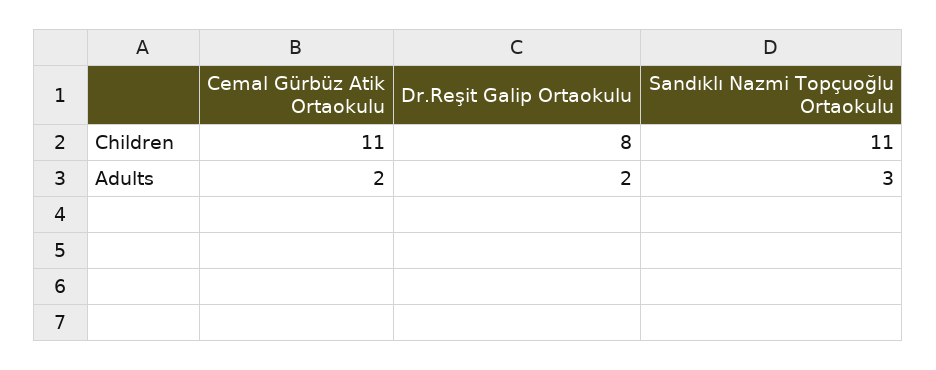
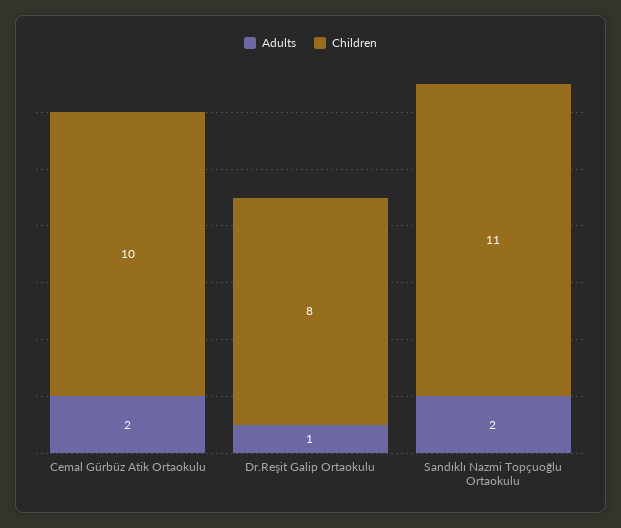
  {
    "Children": {
-     "Cemal Gürbüz Atik Ortaokulu": 11,
+     "Cemal Gürbüz Atik Ortaokulu": 10,
      "Dr.Reşit Galip Ortaokulu": 8,
      "Sandıklı Nazmi Topçuoğlu Ortaokulu": 11
    },
    "Adults": {
      "Cemal Gürbüz Atik Ortaokulu": 2,
-     "Dr.Reşit Galip Ortaokulu": 2,
+     "Dr.Reşit Galip Ortaokulu": 1,
-     "Sandıklı Nazmi Topçuoğlu Ortaokulu": 3
+     "Sandıklı Nazmi Topçuoğlu Ortaokulu": 2
    }
  }

